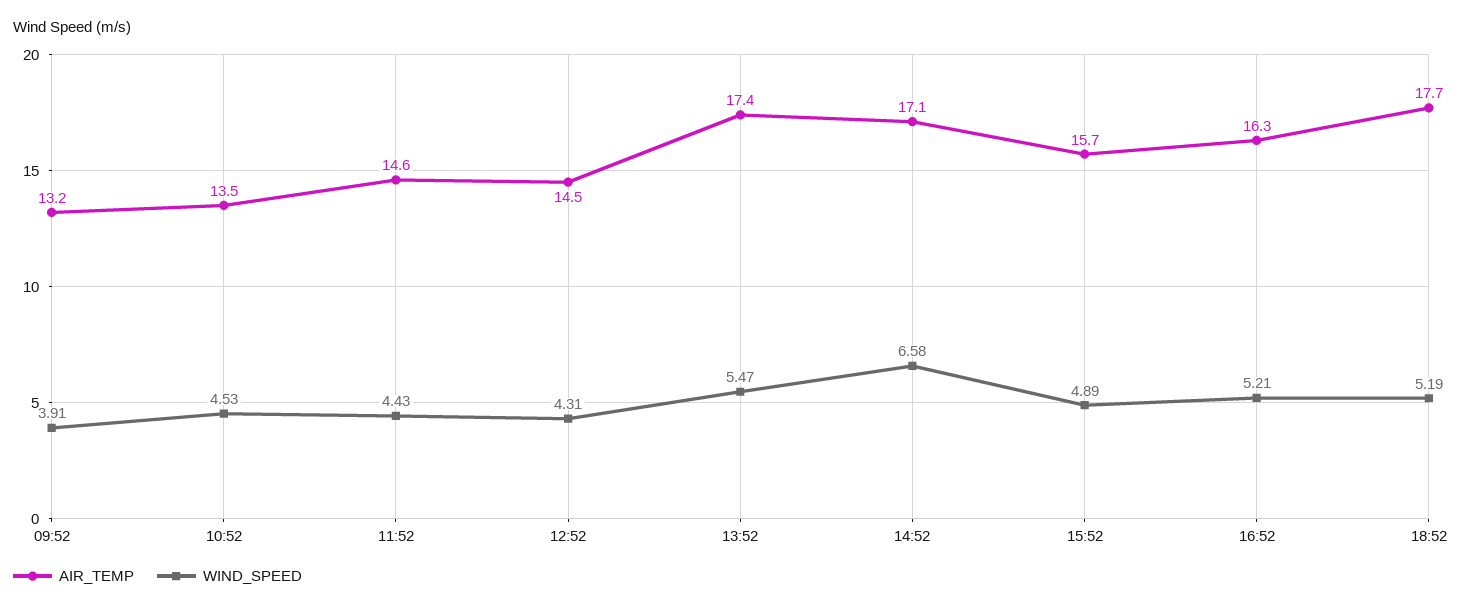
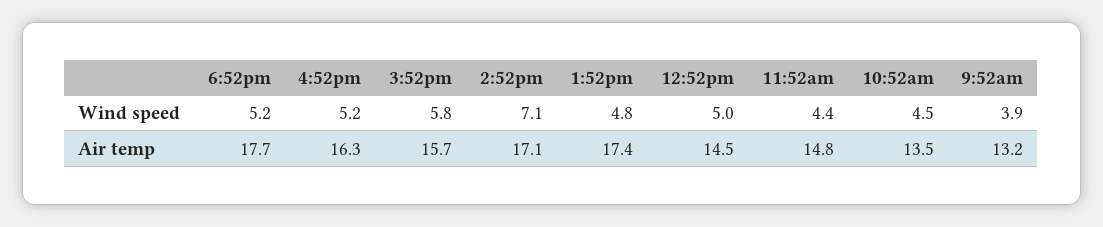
  {
    "AIR_TEMP": {
      "09:52": 13.2,
      "10:52": 13.5,
-     "11:52": 14.6,
+     "11:52": 14.8,
      "12:52": 14.5,
      "13:52": 17.4,
      "14:52": 17.1,
      "15:52": 15.7,
      "16:52": 16.3,
      "18:52": 17.7
    },
    "WIND_SPEED": {
      "09:52": 3.91,
      "10:52": 4.53,
      "11:52": 4.43,
-     "12:52": 4.31,
+     "12:52": 5,
-     "13:52": 5.47,
+     "13:52": 4.8,
-     "14:52": 6.58,
+     "14:52": 7.1,
-     "15:52": 4.89,
+     "15:52": 5.8,
      "16:52": 5.21,
      "18:52": 5.19
    }
  }

